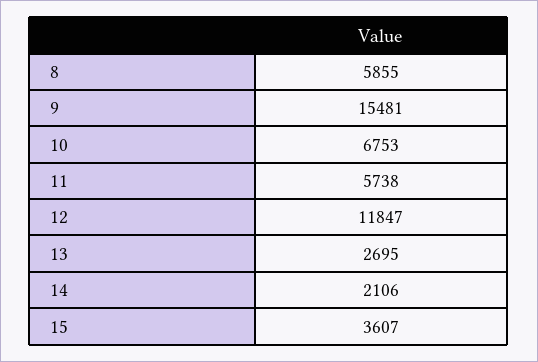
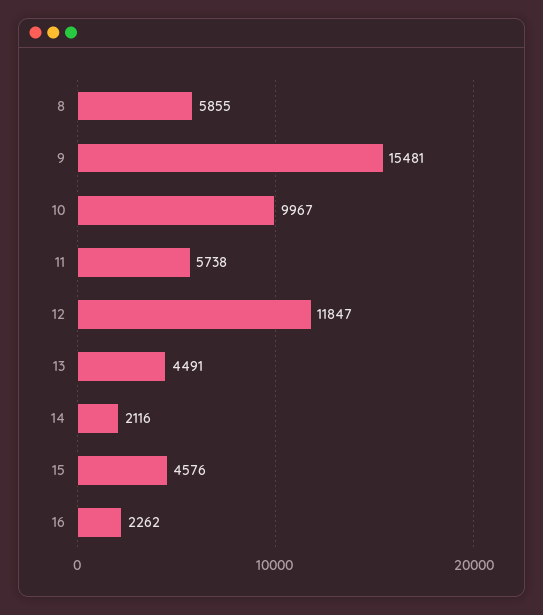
  {
    "8": 5855,
    "9": 15481,
-   "10": 6753,
+   "10": 9967,
    "11": 5738,
    "12": 11847,
-   "13": 2695,
+   "13": 4491,
-   "14": 2106,
+   "14": 2116,
-   "15": 3607
+   "15": 4576,
+   "16": 2262
  }

